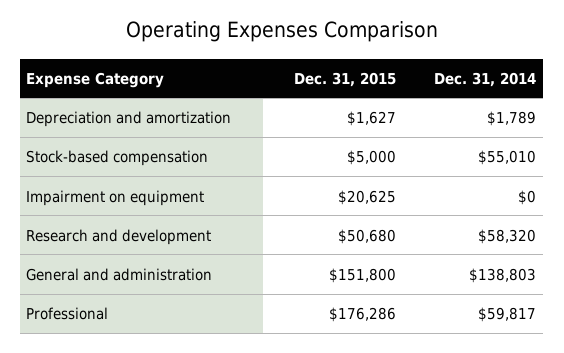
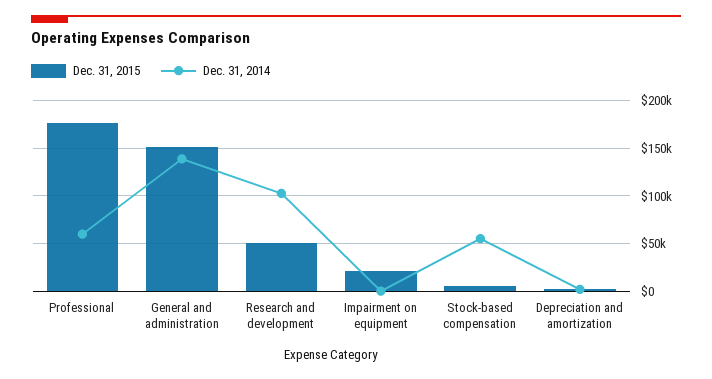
  {
    "Dec. 31, 2015": {
      "Depreciation and amortization": 1627,
      "Stock-based compensation": 5000,
      "Impairment on equipment": 20625,
      "Research and development": 50680,
      "General and administration": 151800,
      "Professional": 176286
    },
    "Dec. 31, 2014": {
      "Depreciation and amortization": 1789,
      "Stock-based compensation": 55010,
      "Impairment on equipment": 0,
-     "Research and development": 58320,
+     "Research and development": 100000,
      "General and administration": 138803,
      "Professional": 59817
    }
  }

